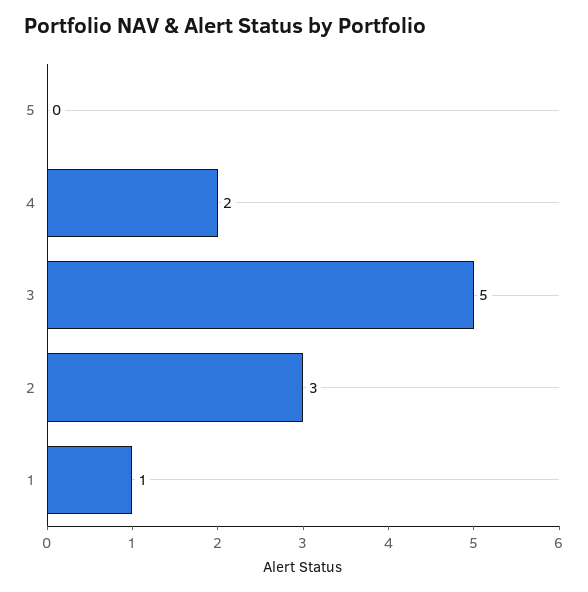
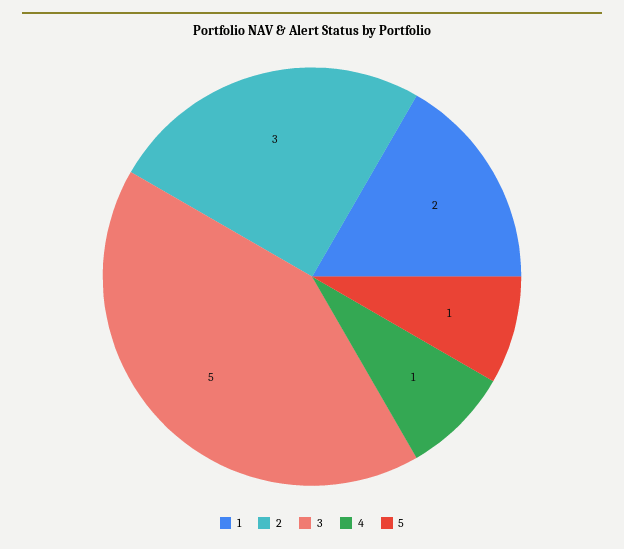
  {
-   "5": 0,
+   "5": 1,
-   "4": 2,
+   "4": 1,
    "3": 5,
    "2": 3,
-   "1": 1
+   "1": 2
  }

